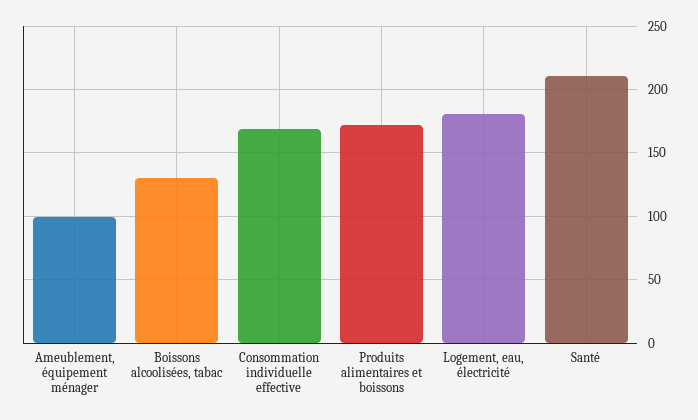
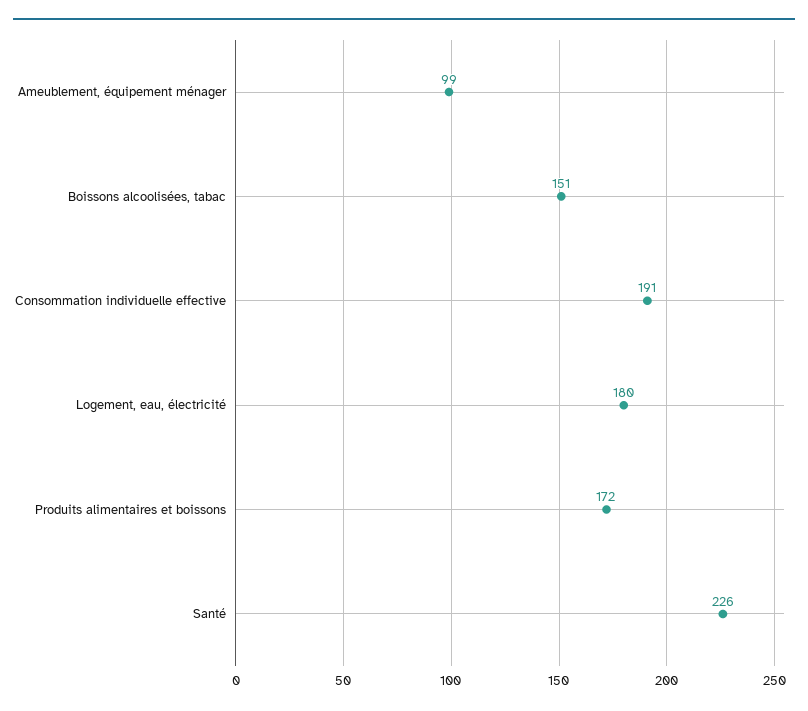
  {
    "Ameublement, équipement ménager": 99,
-   "Boissons alcoolisées, tabac": 130,
+   "Boissons alcoolisées, tabac": 151,
-   "Consommation individuelle effective": 170,
+   "Consommation individuelle effective": 191,
    "Produits alimentaires et boissons": 172,
    "Logement, eau, électricité": 180,
-   "Santé": 210
+   "Santé": 226
  }

